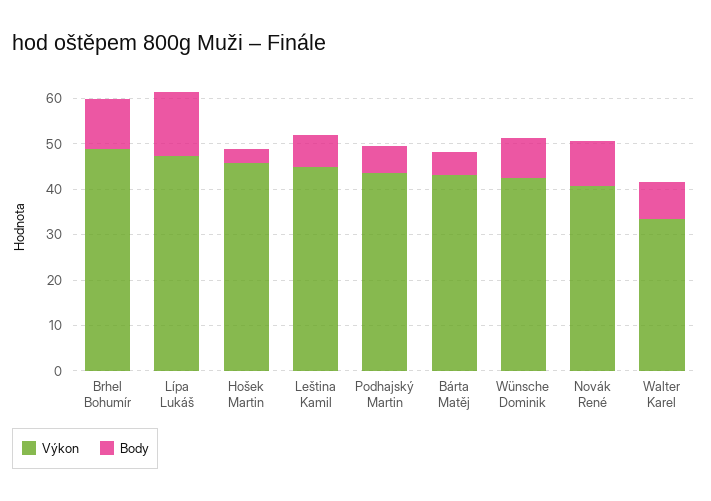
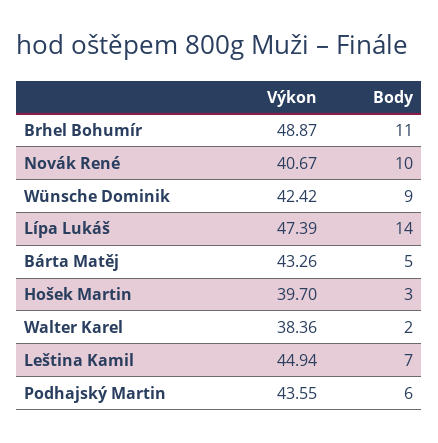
  {
    "Výkon": {
      "Brhel Bohumír": 48.87,
      "Lípa Lukáš": 47.39,
-     "Hošek Martin": 46,
+     "Hošek Martin": 39.7,
      "Leština Kamil": 44.94,
      "Podhajský Martin": 43.55,
      "Bárta Matěj": 43.26,
      "Wünsche Dominik": 42.42,
      "Novák René": 40.67,
-     "Walter Karel": 34
+     "Walter Karel": 38.36
    },
    "Body": {
      "Brhel Bohumír": 11,
      "Lípa Lukáš": 14,
      "Hošek Martin": 3,
      "Leština Kamil": 7,
      "Podhajský Martin": 6,
      "Bárta Matěj": 5,
      "Wünsche Dominik": 9,
      "Novák René": 10,
-     "Walter Karel": 8
+     "Walter Karel": 2
    }
  }

